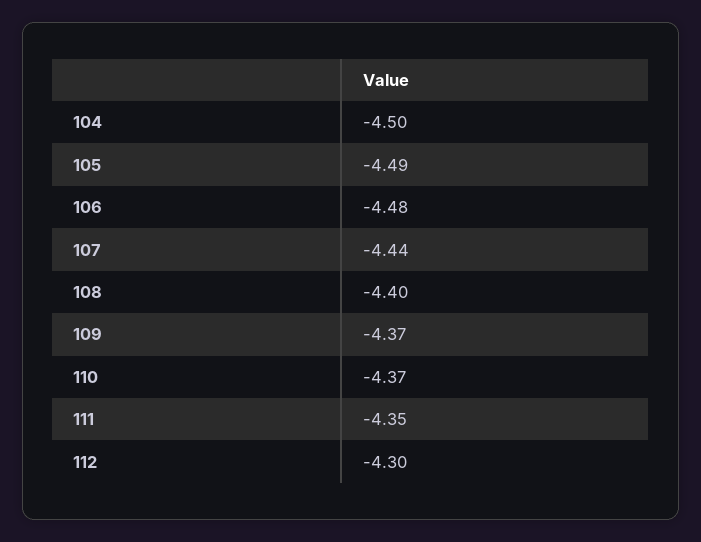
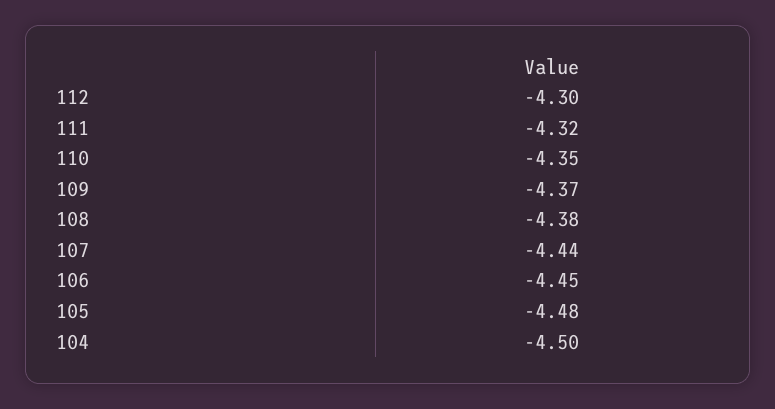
  {
    "104": -4.5,
-   "105": -4.49,
+   "105": -4.48,
-   "106": -4.48,
+   "106": -4.45,
    "107": -4.44,
-   "108": -4.4,
+   "108": -4.38,
    "109": -4.37,
-   "110": -4.37,
+   "110": -4.35,
-   "111": -4.35,
+   "111": -4.32,
    "112": -4.3
  }

